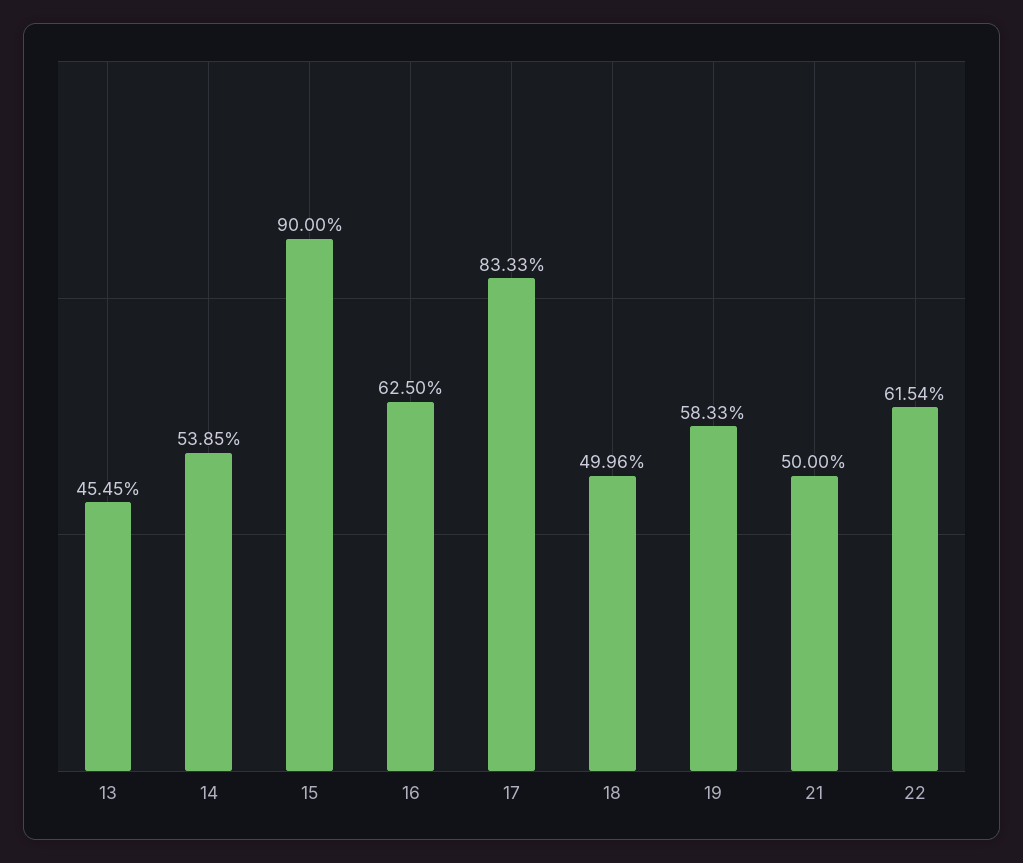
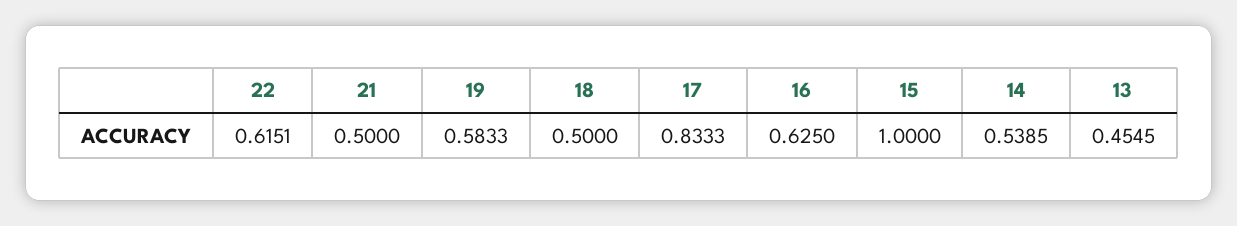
  {
    "13": 0.4545,
    "14": 0.5385,
-   "15": 0.9,
+   "15": 1,
    "16": 0.625,
    "17": 0.8333,
-   "18": 0.4996,
+   "18": 0.5,
    "19": 0.5833,
    "21": 0.5,
-   "22": 0.6154
+   "22": 0.6151
  }

